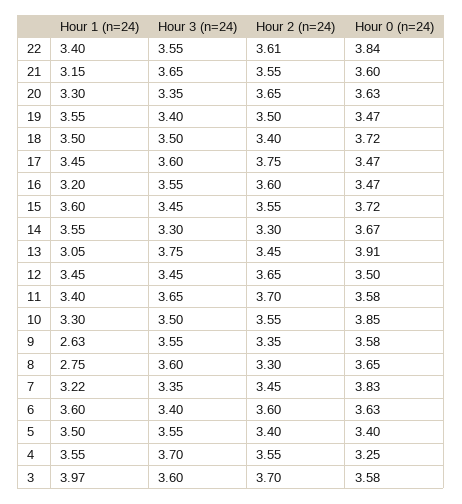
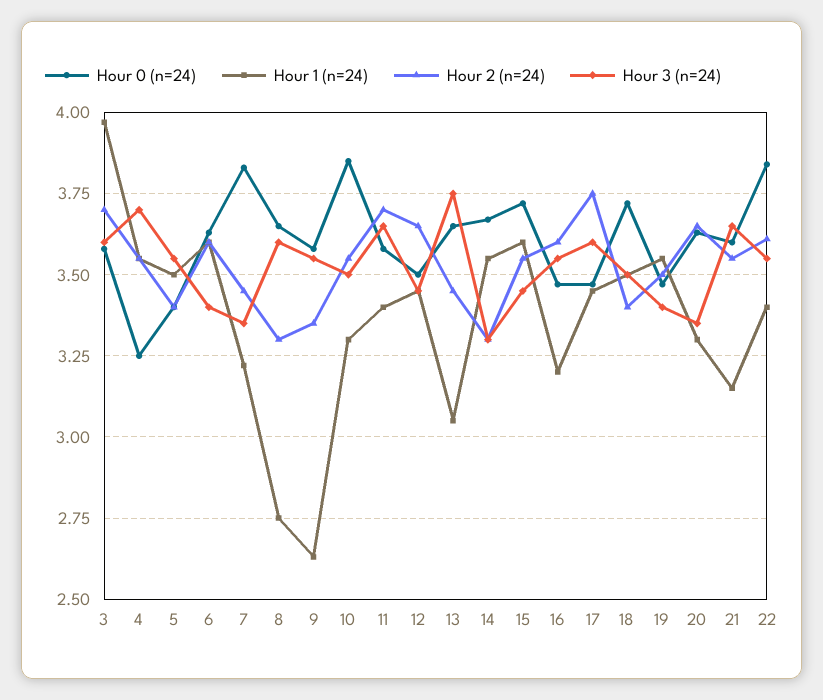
  {
    "Hour 1 (n=24)": {
      "22": 3.4,
      "21": 3.15,
      "20": 3.3,
      "19": 3.55,
      "18": 3.5,
      "17": 3.45,
      "16": 3.2,
      "15": 3.6,
      "14": 3.55,
      "13": 3.05,
      "12": 3.45,
      "11": 3.4,
      "10": 3.3,
      "9": 2.63,
      "8": 2.75,
      "7": 3.22,
      "6": 3.6,
      "5": 3.5,
      "4": 3.55,
      "3": 3.97
    },
    "Hour 3 (n=24)": {
      "22": 3.55,
      "21": 3.65,
      "20": 3.35,
      "19": 3.4,
      "18": 3.5,
      "17": 3.6,
      "16": 3.55,
      "15": 3.45,
      "14": 3.3,
      "13": 3.75,
      "12": 3.45,
      "11": 3.65,
      "10": 3.5,
      "9": 3.55,
      "8": 3.6,
      "7": 3.35,
      "6": 3.4,
      "5": 3.55,
      "4": 3.7,
      "3": 3.6
    },
    "Hour 2 (n=24)": {
      "22": 3.61,
      "21": 3.55,
      "20": 3.65,
      "19": 3.5,
      "18": 3.4,
      "17": 3.75,
      "16": 3.6,
      "15": 3.55,
      "14": 3.3,
      "13": 3.45,
      "12": 3.65,
      "11": 3.7,
      "10": 3.55,
      "9": 3.35,
      "8": 3.3,
      "7": 3.45,
      "6": 3.6,
      "5": 3.4,
      "4": 3.55,
      "3": 3.7
    },
    "Hour 0 (n=24)": {
      "22": 3.84,
      "21": 3.6,
      "20": 3.63,
      "19": 3.47,
      "18": 3.72,
      "17": 3.47,
      "16": 3.47,
      "15": 3.72,
      "14": 3.67,
-     "13": 3.91,
+     "13": 3.65,
      "12": 3.5,
      "11": 3.58,
      "10": 3.85,
      "9": 3.58,
      "8": 3.65,
      "7": 3.83,
      "6": 3.63,
      "5": 3.4,
      "4": 3.25,
      "3": 3.58
    }
  }

